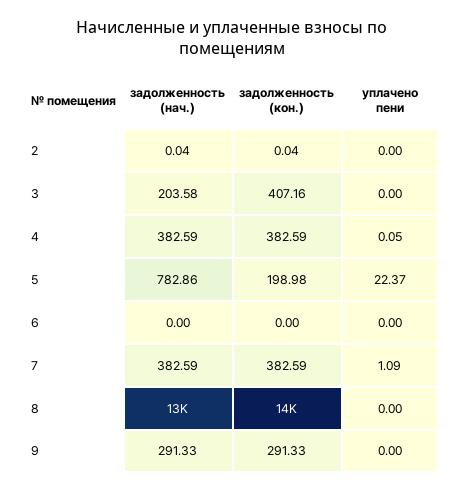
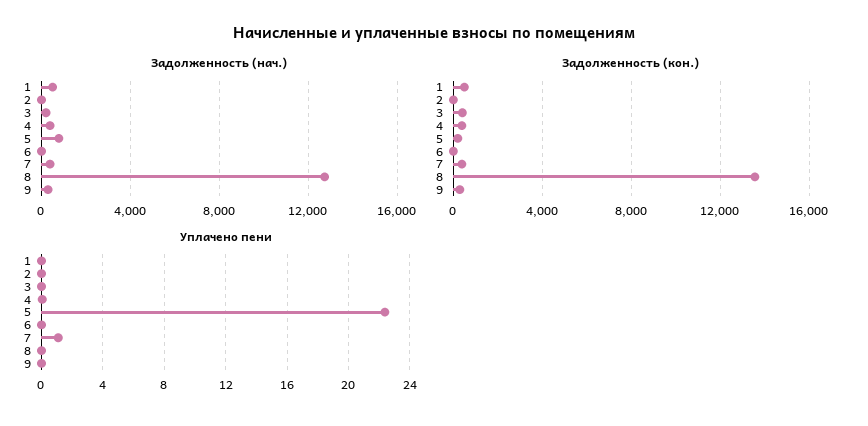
  {
    "задолженность (нач.)": {
      "2": 0.04,
      "3": 203.58,
      "4": 382.59,
      "5": 782.86,
      "6": 0,
      "7": 382.59,
      "8": 13000,
-     "9": 291.33
+     "9": 291.33,
+     "1": 500
    },
    "задолженность (кон.)": {
      "2": 0.04,
      "3": 407.16,
      "4": 382.59,
      "5": 198.98,
      "6": 0,
      "7": 382.59,
      "8": 14000,
-     "9": 291.33
+     "9": 291.33,
+     "1": 500
    },
    "уплачено пени": {
      "2": 0,
      "3": 0,
      "4": 0.05,
      "5": 22.37,
      "6": 0,
      "7": 1.09,
      "8": 0,
-     "9": 0
+     "9": 0,
+     "1": 0
    }
  }

